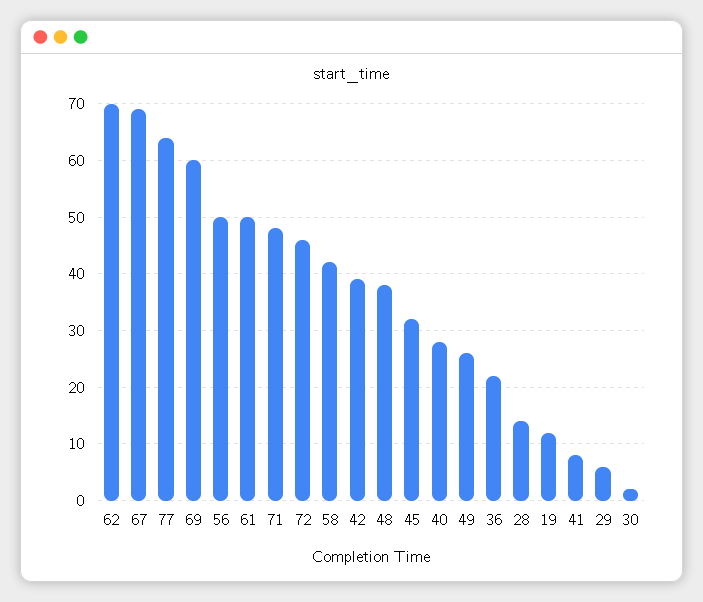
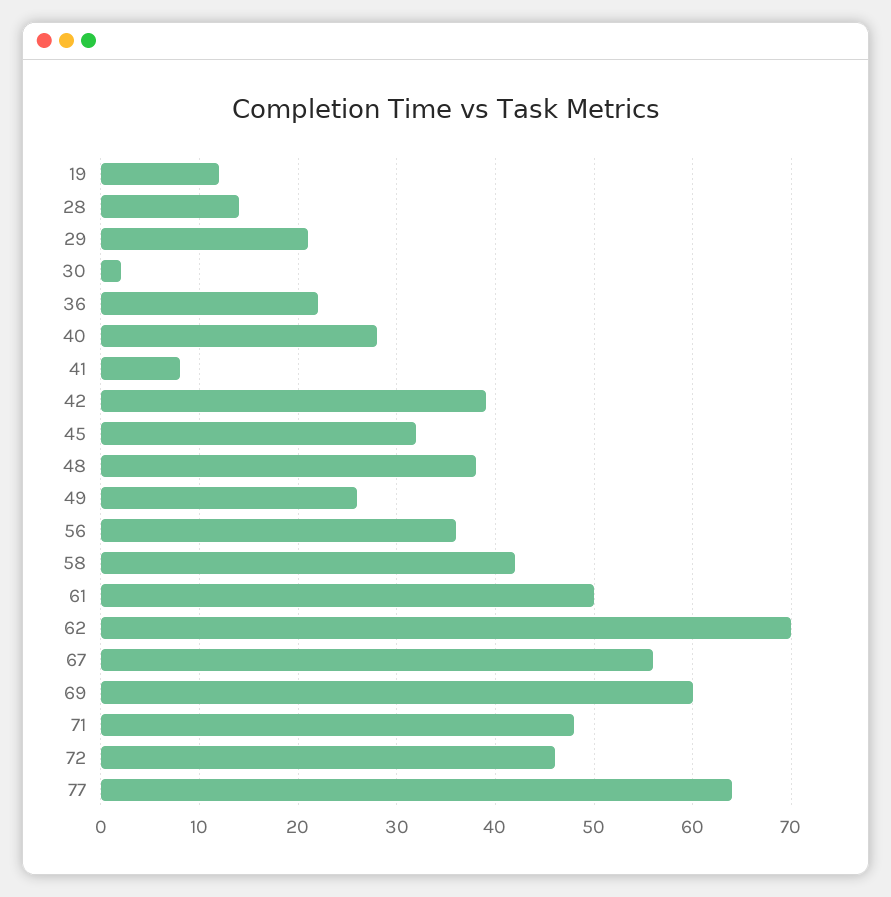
  {
    "62": 70,
-   "67": 70,
+   "67": 56,
    "77": 64,
    "69": 60,
-   "56": 50,
+   "56": 36,
    "61": 50,
    "71": 48,
    "72": 46,
    "58": 42,
    "42": 39,
    "48": 38,
    "45": 32,
    "40": 28,
    "49": 26,
    "36": 22,
    "28": 14,
    "19": 12,
    "41": 8,
-   "29": 5,
+   "29": 21,
    "30": 2
  }

